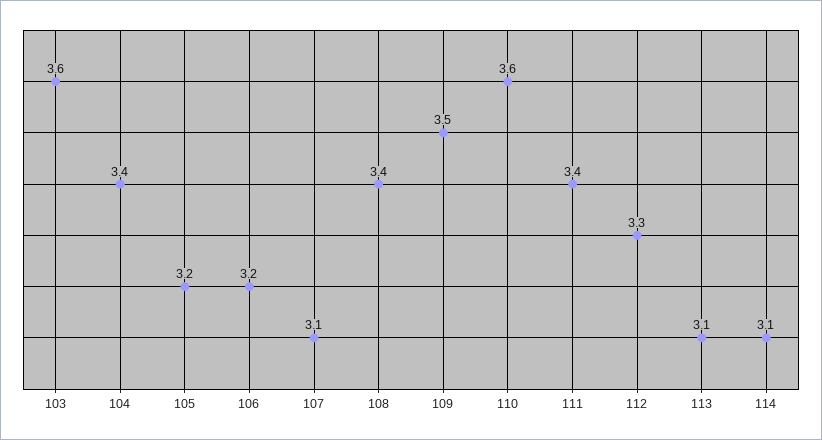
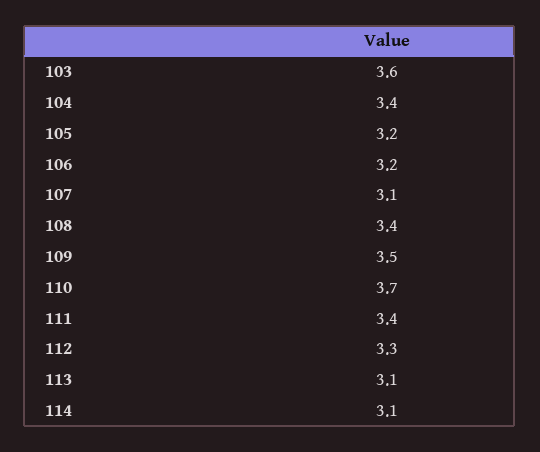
  {
    "103": 3.6,
    "104": 3.4,
    "105": 3.2,
    "106": 3.2,
    "107": 3.1,
    "108": 3.4,
    "109": 3.5,
-   "110": 3.6,
+   "110": 3.7,
    "111": 3.4,
    "112": 3.3,
    "113": 3.1,
    "114": 3.1
  }

